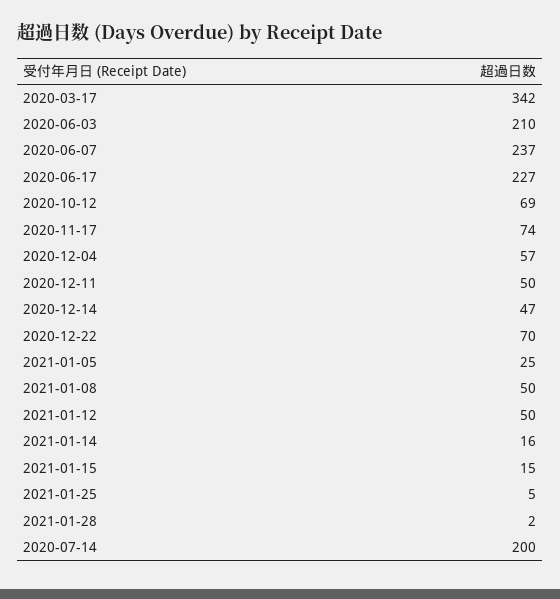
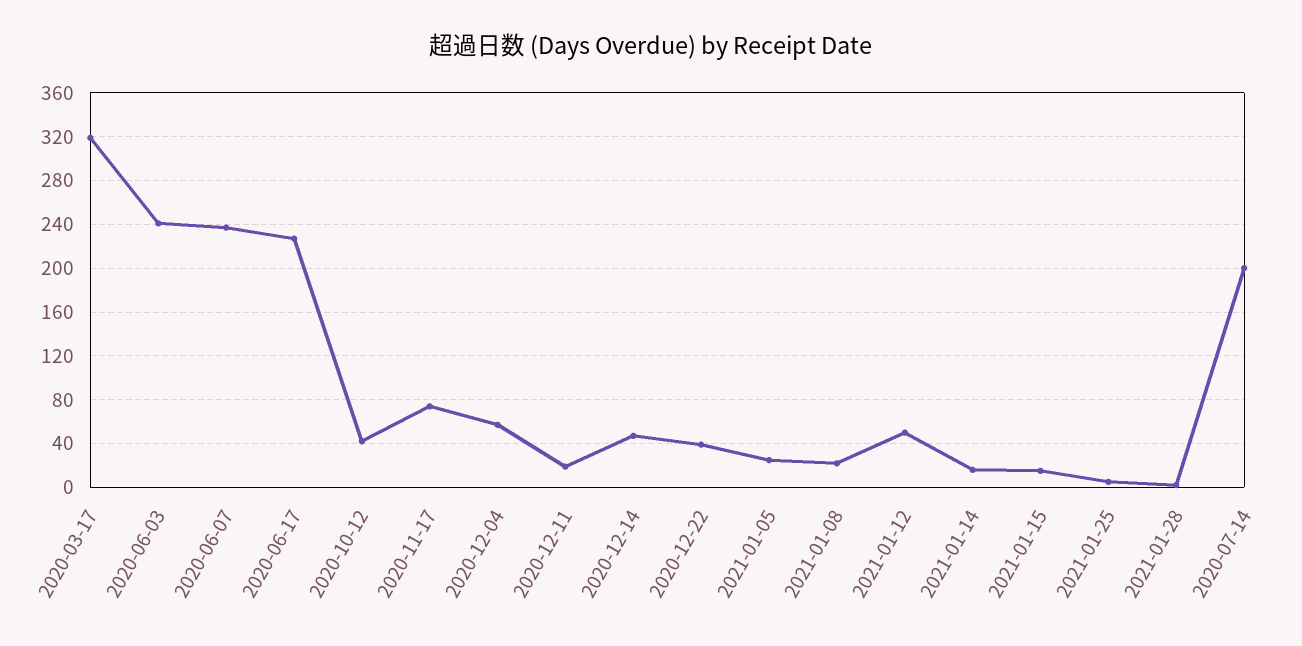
  {
-   "2020-03-17": 342,
+   "2020-03-17": 320,
-   "2020-06-03": 210,
+   "2020-06-03": 240,
    "2020-06-07": 237,
    "2020-06-17": 227,
-   "2020-10-12": 69,
+   "2020-10-12": 40,
    "2020-11-17": 74,
    "2020-12-04": 57,
-   "2020-12-11": 50,
+   "2020-12-11": 20,
    "2020-12-14": 47,
-   "2020-12-22": 70,
+   "2020-12-22": 40,
    "2021-01-05": 25,
-   "2021-01-08": 50,
+   "2021-01-08": 20,
    "2021-01-12": 50,
    "2021-01-14": 16,
    "2021-01-15": 15,
    "2021-01-25": 5,
    "2021-01-28": 2,
    "2020-07-14": 200
  }

